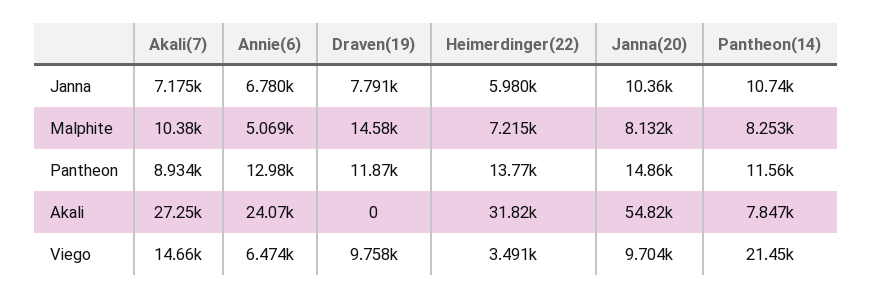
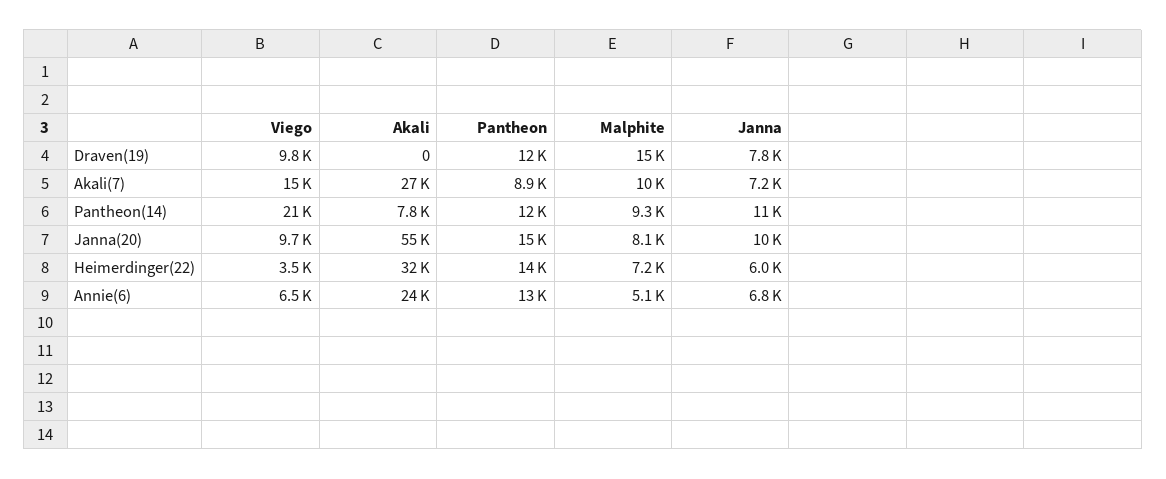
  {
    "Akali(7)": {
      "Janna": 7175,
      "Malphite": 10380,
      "Pantheon": 8934,
      "Akali": 27250,
      "Viego": 14660
    },
    "Annie(6)": {
      "Janna": 6780,
      "Malphite": 5069,
      "Pantheon": 12980,
      "Akali": 24070,
      "Viego": 6474
    },
    "Draven(19)": {
      "Janna": 7791,
      "Malphite": 14580,
      "Pantheon": 11870,
      "Akali": 0,
      "Viego": 9758
    },
    "Heimerdinger(22)": {
      "Janna": 5980,
      "Malphite": 7215,
      "Pantheon": 13770,
      "Akali": 31820,
      "Viego": 3491
    },
    "Janna(20)": {
      "Janna": 10360,
      "Malphite": 8132,
      "Pantheon": 14860,
      "Akali": 54820,
      "Viego": 9704
    },
    "Pantheon(14)": {
      "Janna": 10740,
-     "Malphite": 8253,
+     "Malphite": 9300,
      "Pantheon": 11560,
      "Akali": 7847,
      "Viego": 21450
    }
  }

